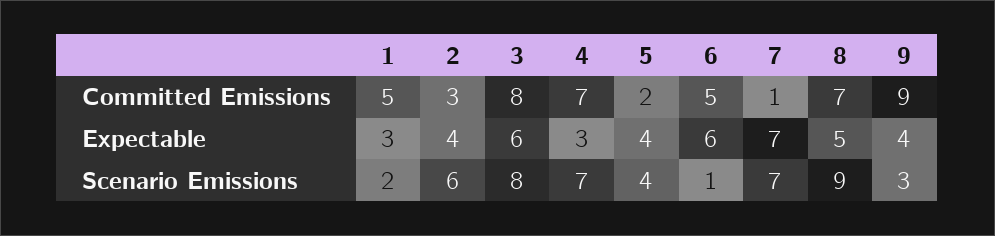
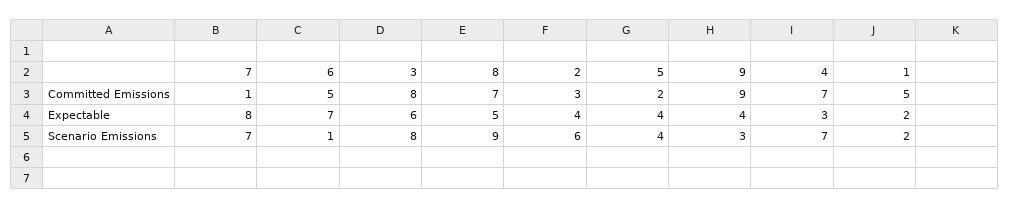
  {
    "1": {
      "Committed Emissions": 5,
-     "Expectable": 3,
+     "Expectable": 2,
      "Scenario Emissions": 2
    },
    "2": {
      "Committed Emissions": 3,
      "Expectable": 4,
      "Scenario Emissions": 6
    },
    "3": {
      "Committed Emissions": 8,
      "Expectable": 6,
      "Scenario Emissions": 8
    },
    "4": {
      "Committed Emissions": 7,
      "Expectable": 3,
      "Scenario Emissions": 7
    },
    "5": {
      "Committed Emissions": 2,
      "Expectable": 4,
      "Scenario Emissions": 4
    },
    "6": {
      "Committed Emissions": 5,
-     "Expectable": 6,
+     "Expectable": 7,
      "Scenario Emissions": 1
    },
    "7": {
      "Committed Emissions": 1,
-     "Expectable": 7,
+     "Expectable": 8,
      "Scenario Emissions": 7
    },
    "8": {
      "Committed Emissions": 7,
      "Expectable": 5,
      "Scenario Emissions": 9
    },
    "9": {
      "Committed Emissions": 9,
      "Expectable": 4,
      "Scenario Emissions": 3
    }
  }

